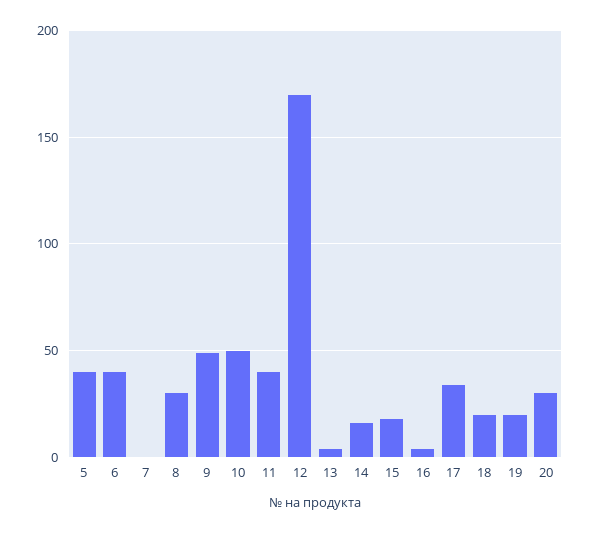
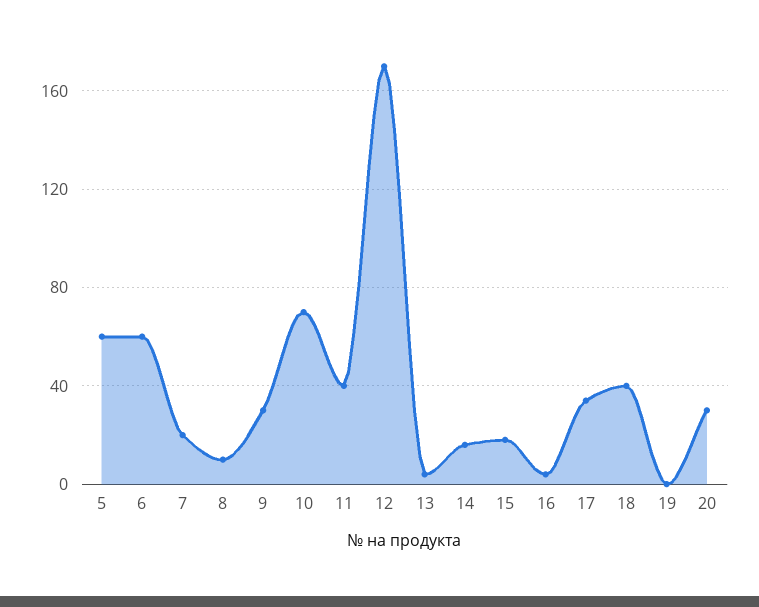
  {
-   "5": 40,
+   "5": 60,
-   "6": 40,
+   "6": 60,
-   "7": 0,
+   "7": 20,
-   "8": 30,
+   "8": 10,
-   "9": 50,
+   "9": 30,
-   "10": 50,
+   "10": 70,
    "11": 40,
    "12": 170,
    "13": 5,
    "14": 15,
    "15": 20,
    "16": 5,
    "17": 35,
-   "18": 20,
+   "18": 40,
-   "19": 20,
+   "19": 0,
    "20": 30
  }

